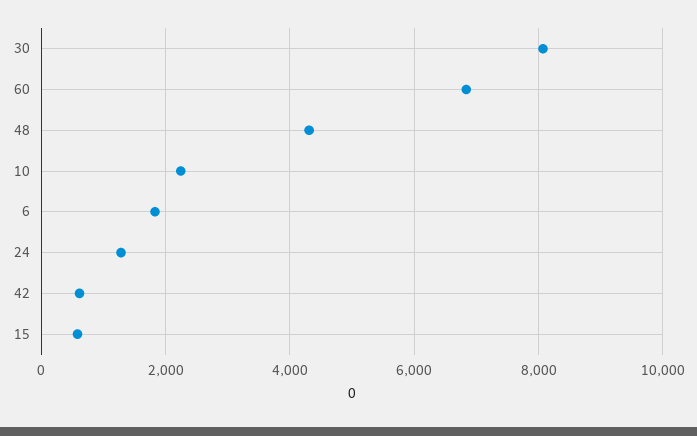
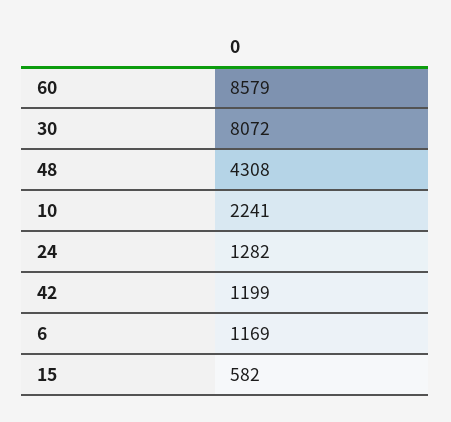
  {
    "30": 8072,
-   "60": 6800,
+   "60": 8579,
    "48": 4308,
    "10": 2241,
-   "6": 1800,
+   "6": 1169,
    "24": 1282,
-   "42": 600,
+   "42": 1199,
    "15": 582
  }

